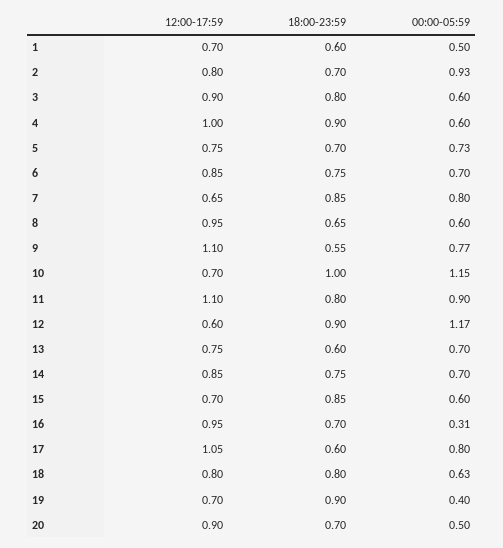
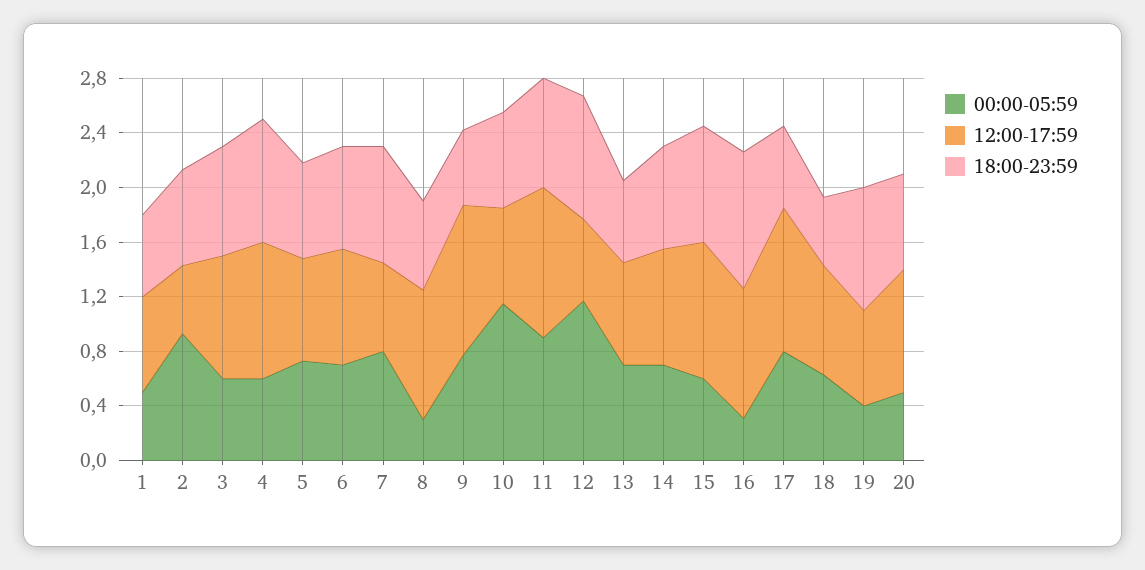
  {
    "12:00-17:59": {
      "1": 0.7,
-     "2": 0.8,
+     "2": 0.5,
      "3": 0.9,
      "4": 1,
      "5": 0.75,
      "6": 0.85,
      "7": 0.65,
      "8": 0.95,
      "9": 1.1,
      "10": 0.7,
      "11": 1.1,
      "12": 0.6,
      "13": 0.75,
      "14": 0.85,
-     "15": 0.7,
+     "15": 1,
      "16": 0.95,
      "17": 1.05,
      "18": 0.8,
      "19": 0.7,
      "20": 0.9
    },
    "18:00-23:59": {
      "1": 0.6,
      "2": 0.7,
      "3": 0.8,
      "4": 0.9,
      "5": 0.7,
      "6": 0.75,
      "7": 0.85,
      "8": 0.65,
      "9": 0.55,
-     "10": 1,
+     "10": 0.7,
      "11": 0.8,
      "12": 0.9,
      "13": 0.6,
      "14": 0.75,
      "15": 0.85,
-     "16": 0.7,
+     "16": 1,
      "17": 0.6,
-     "18": 0.8,
+     "18": 0.5,
      "19": 0.9,
      "20": 0.7
    },
    "00:00-05:59": {
      "1": 0.5,
      "2": 0.93,
      "3": 0.6,
      "4": 0.6,
      "5": 0.73,
      "6": 0.7,
      "7": 0.8,
-     "8": 0.6,
+     "8": 0.3,
      "9": 0.77,
      "10": 1.15,
      "11": 0.9,
      "12": 1.17,
      "13": 0.7,
      "14": 0.7,
      "15": 0.6,
      "16": 0.31,
      "17": 0.8,
      "18": 0.63,
      "19": 0.4,
      "20": 0.5
    }
  }

